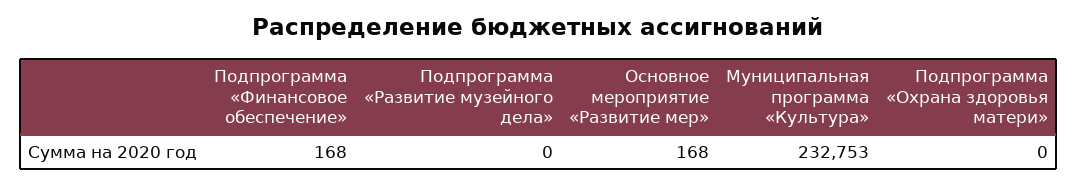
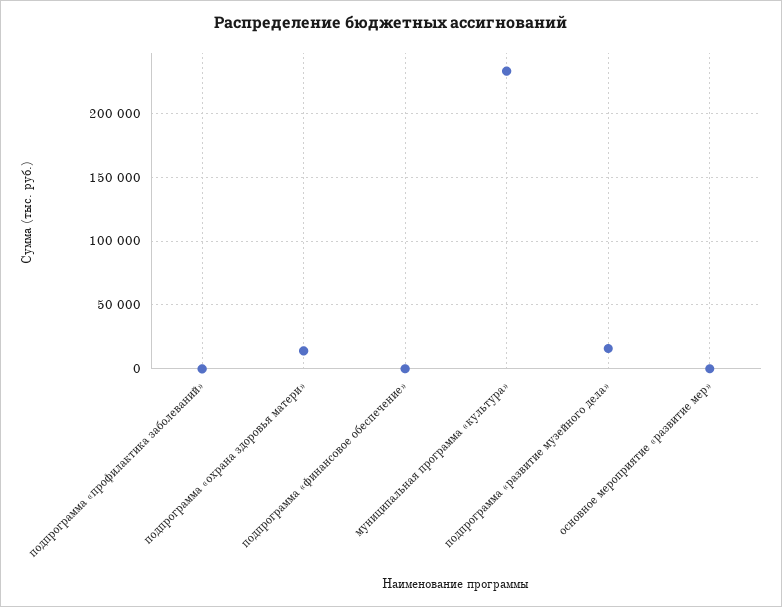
  {
    "Подпрограмма «Финансовое обеспечение»": 168,
-   "Подпрограмма «Развитие музейного дела»": 0,
+   "Подпрограмма «Развитие музейного дела»": 15000,
    "Основное мероприятие «Развитие мер»": 168,
    "Муниципальная программа «Культура»": 232753,
-   "Подпрограмма «Охрана здоровья матери»": 0
+   "Подпрограмма «Охрана здоровья матери»": 15000,
+   "подпрограмма «профилактика заболеваний»": 0
  }

